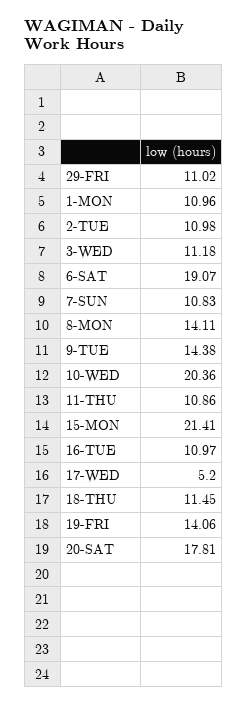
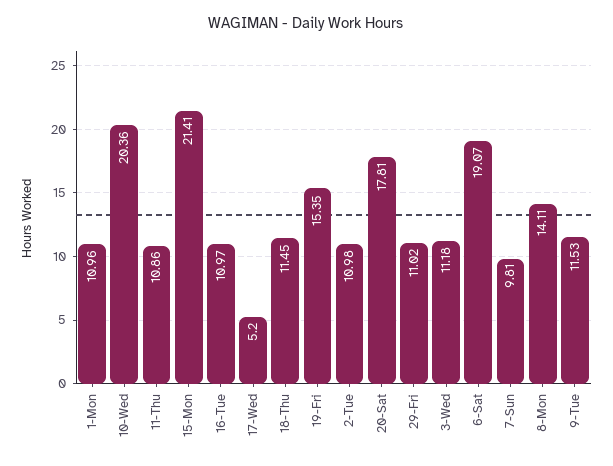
  {
    "29-FRI": 11.02,
    "1-MON": 10.96,
    "2-TUE": 10.98,
    "3-WED": 11.18,
    "6-SAT": 19.07,
-   "7-SUN": 10.83,
+   "7-SUN": 9.81,
    "8-MON": 14.11,
-   "9-TUE": 14.38,
+   "9-TUE": 11.53,
    "10-WED": 20.36,
    "11-THU": 10.86,
    "15-MON": 21.41,
    "16-TUE": 10.97,
    "17-WED": 5.2,
    "18-THU": 11.45,
-   "19-FRI": 14.06,
+   "19-FRI": 15.35,
    "20-SAT": 17.81
  }

